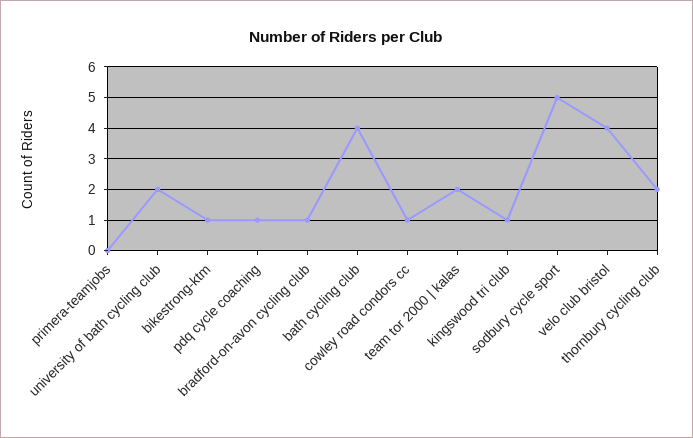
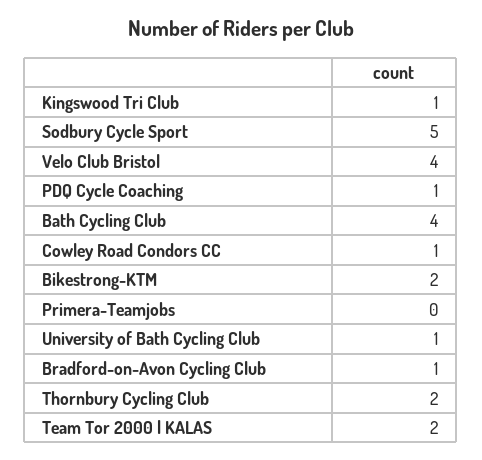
  {
    "primera-teamjobs": 0,
-   "university of bath cycling club": 2,
+   "university of bath cycling club": 1,
-   "bikestrong-ktm": 1,
+   "bikestrong-ktm": 2,
    "pdq cycle coaching": 1,
    "bradford-on-avon cycling club": 1,
    "bath cycling club": 4,
    "cowley road condors cc": 1,
    "team tor 2000 | kalas": 2,
    "kingswood tri club": 1,
    "sodbury cycle sport": 5,
    "velo club bristol": 4,
    "thornbury cycling club": 2
  }

